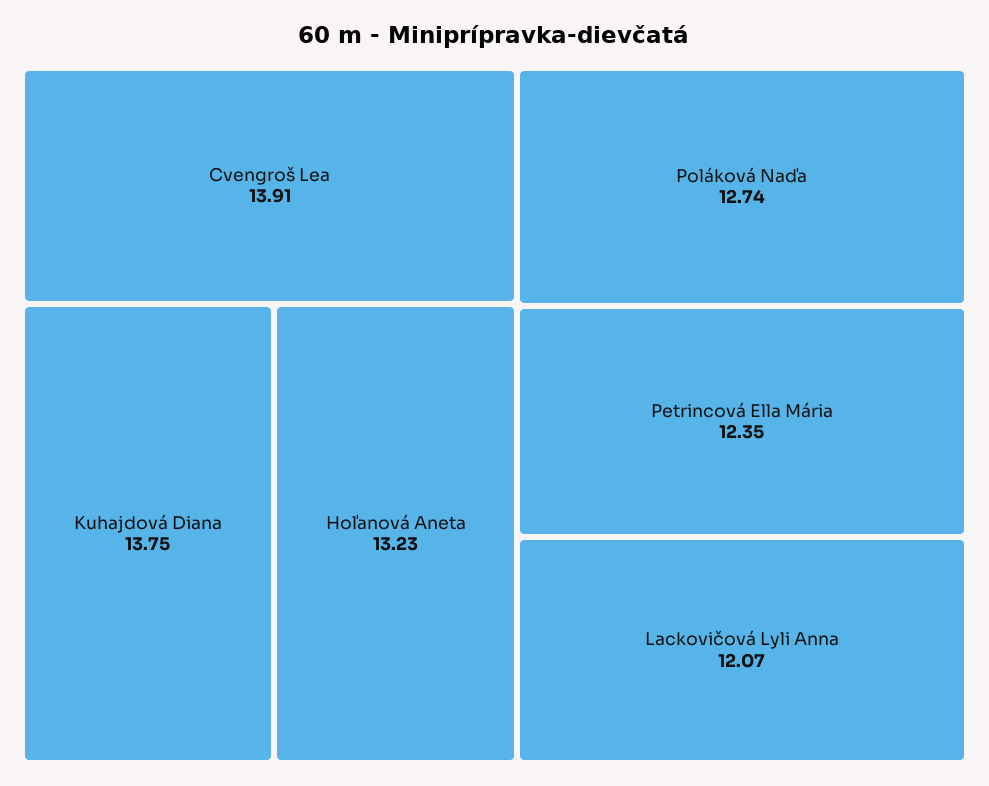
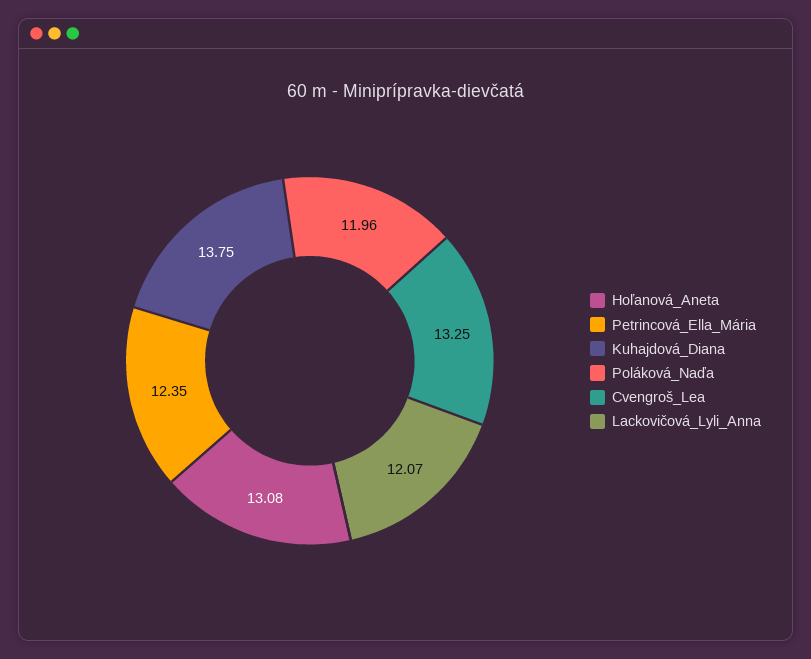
  {
-   "Cvengroš Lea": 13.91,
+   "Cvengroš Lea": 13.25,
    "Kuhajdová Diana": 13.75,
-   "Hoľanová Aneta": 13.23,
+   "Hoľanová Aneta": 13.08,
-   "Poláková Naďa": 12.74,
+   "Poláková Naďa": 11.96,
    "Petrincová Ella Mária": 12.35,
    "Lackovičová Lyli Anna": 12.07
  }

